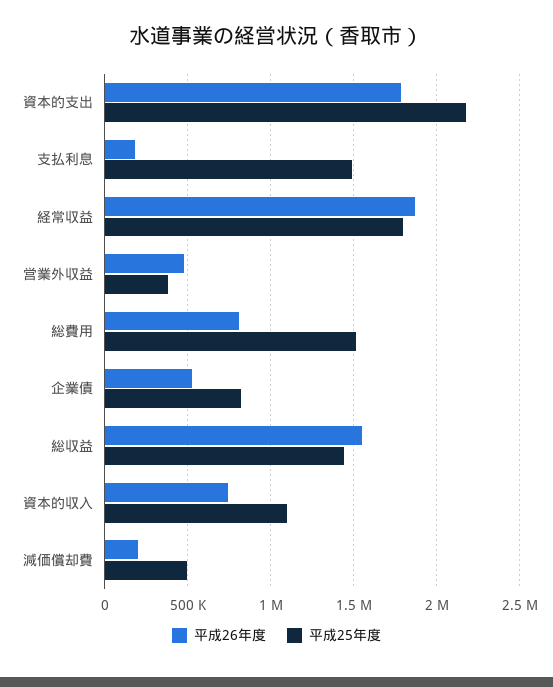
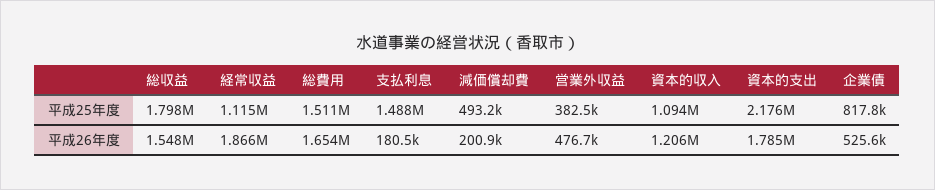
  {
    "平成26年度": {
      "資本的支出": 1785000,
      "支払利息": 180500,
      "経常収益": 1866000,
      "営業外収益": 476700,
-     "総費用": 800000,
+     "総費用": 1654000,
      "企業債": 525600,
      "総収益": 1548000,
-     "資本的収入": 750000,
+     "資本的収入": 1206000,
      "減価償却費": 200900
    },
    "平成25年度": {
      "資本的支出": 2176000,
      "支払利息": 1488000,
-     "経常収益": 1800000,
+     "経常収益": 1115000,
      "営業外収益": 382500,
      "総費用": 1511000,
      "企業債": 817800,
-     "総収益": 1450000,
+     "総収益": 1798000,
      "資本的収入": 1094000,
      "減価償却費": 493200
    }
  }

